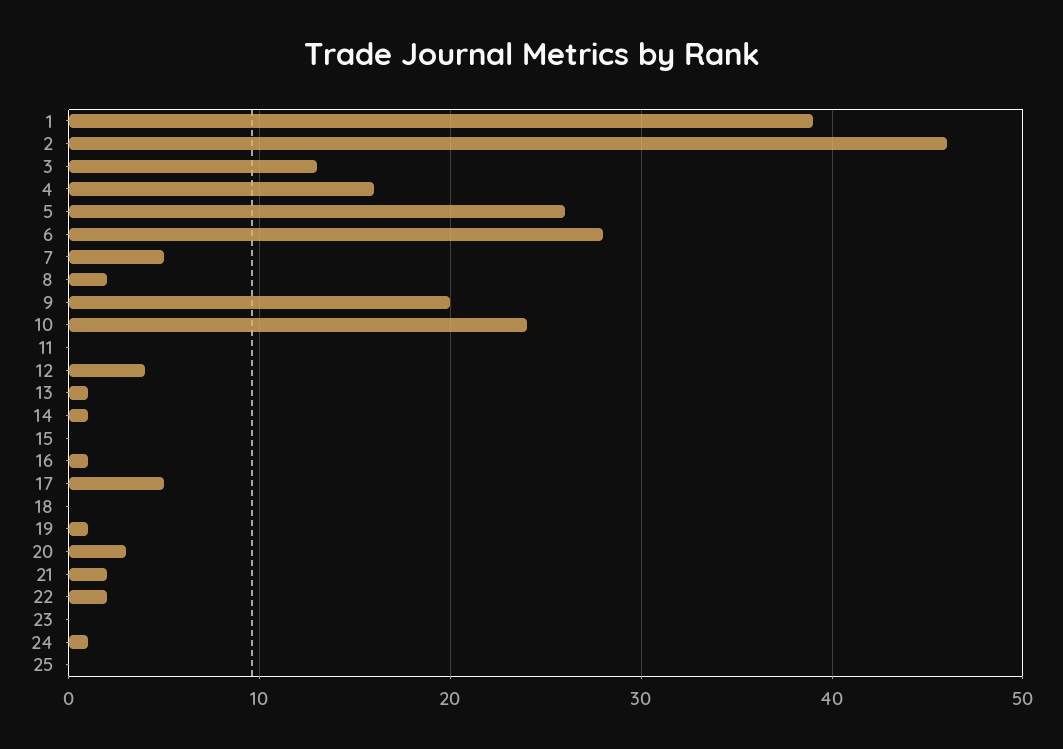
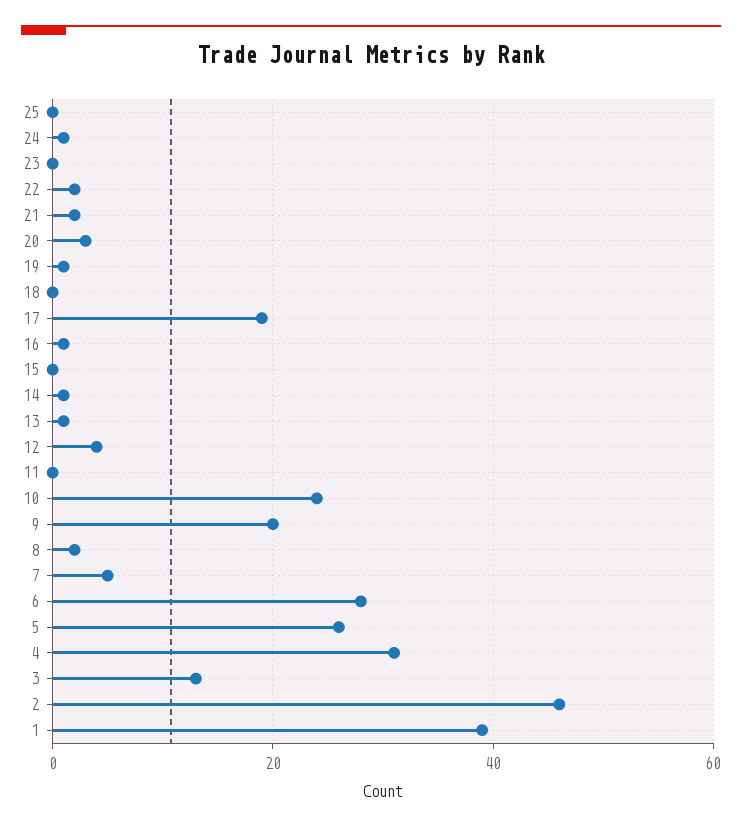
  {
    "1": 39,
    "2": 46,
    "3": 13,
-   "4": 16,
+   "4": 30,
    "5": 26,
    "6": 28,
    "7": 5,
    "8": 2,
    "9": 20,
    "10": 24,
    "11": 0,
    "12": 4,
    "13": 1,
    "14": 1,
    "15": 0,
    "16": 1,
-   "17": 5,
+   "17": 20,
    "18": 0,
    "19": 1,
    "20": 3,
    "21": 2,
    "22": 2,
    "23": 0,
    "24": 1,
    "25": 0
  }

